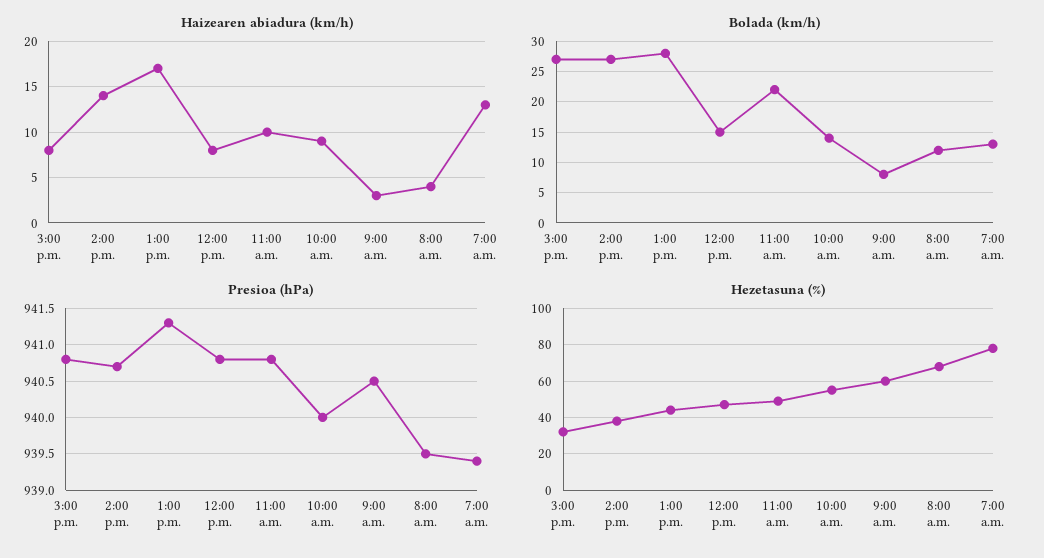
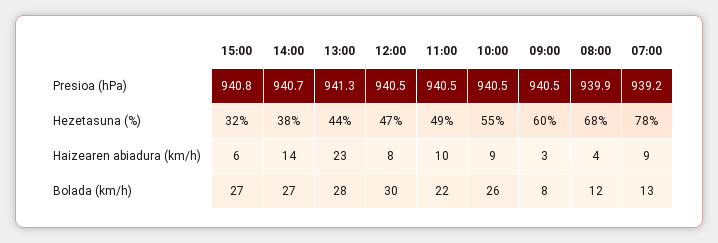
  {
    "Haizearen abiadura (km/h)": {
-     "3:00 p.m.": 8,
+     "3:00 p.m.": 6,
      "2:00 p.m.": 14,
-     "1:00 p.m.": 17,
+     "1:00 p.m.": 23,
      "12:00 p.m.": 8,
      "11:00 a.m.": 10,
      "10:00 a.m.": 9,
      "9:00 a.m.": 3,
      "8:00 a.m.": 4,
-     "7:00 a.m.": 13
+     "7:00 a.m.": 9
    },
    "Bolada (km/h)": {
      "3:00 p.m.": 27,
      "2:00 p.m.": 27,
      "1:00 p.m.": 28,
-     "12:00 p.m.": 15,
+     "12:00 p.m.": 30,
      "11:00 a.m.": 22,
-     "10:00 a.m.": 14,
+     "10:00 a.m.": 26,
      "9:00 a.m.": 8,
      "8:00 a.m.": 12,
      "7:00 a.m.": 13
    },
    "Presioa (hPa)": {
      "3:00 p.m.": 940.8,
      "2:00 p.m.": 940.7,
      "1:00 p.m.": 941.3,
-     "12:00 p.m.": 940.8,
+     "12:00 p.m.": 940.5,
-     "11:00 a.m.": 940.8,
+     "11:00 a.m.": 940.5,
-     "10:00 a.m.": 940,
+     "10:00 a.m.": 940.5,
      "9:00 a.m.": 940.5,
-     "8:00 a.m.": 939.5,
+     "8:00 a.m.": 939.9,
-     "7:00 a.m.": 939.4
+     "7:00 a.m.": 939.2
    },
    "Hezetasuna (%)": {
      "3:00 p.m.": 32,
      "2:00 p.m.": 38,
      "1:00 p.m.": 44,
      "12:00 p.m.": 47,
      "11:00 a.m.": 49,
      "10:00 a.m.": 55,
      "9:00 a.m.": 60,
      "8:00 a.m.": 68,
      "7:00 a.m.": 78
    }
  }

